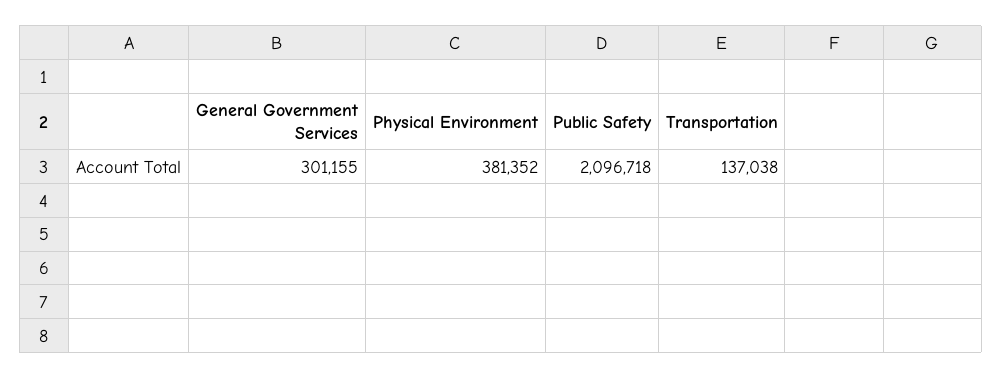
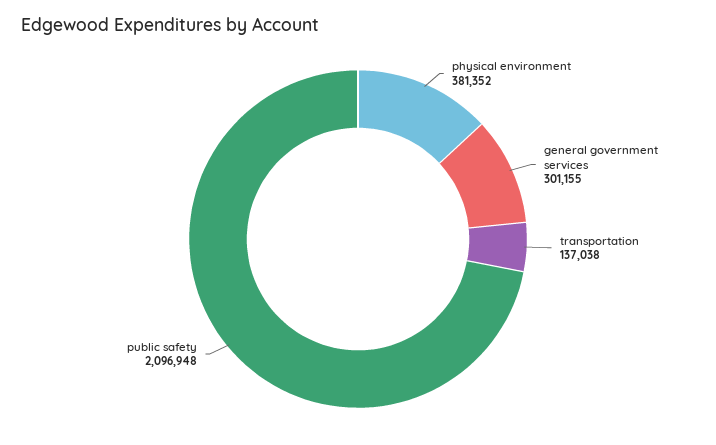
  {
    "General Government Services": 301155,
    "Physical Environment": 381352,
-   "Public Safety": 2096718,
+   "Public Safety": 2096948,
    "Transportation": 137038
  }

